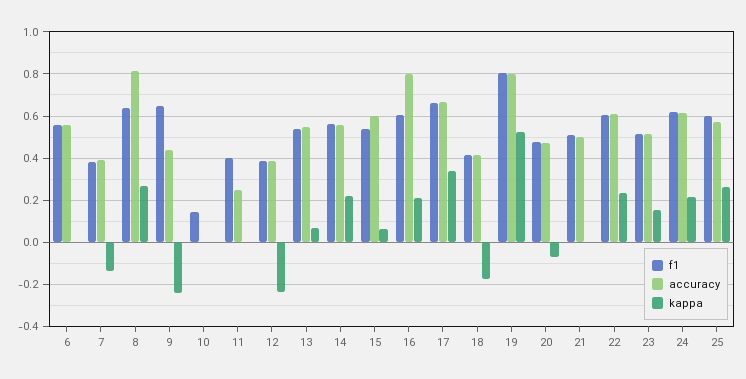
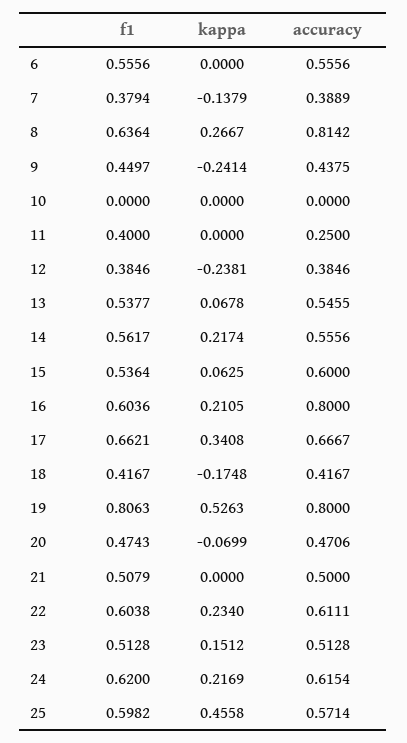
  {
    "f1": {
      "6": 0.5556,
      "7": 0.3794,
      "8": 0.6364,
-     "9": 0.65,
+     "9": 0.4497,
-     "10": 0.15,
+     "10": 0,
      "11": 0.4,
      "12": 0.3846,
      "13": 0.5377,
      "14": 0.5617,
      "15": 0.5364,
      "16": 0.6036,
      "17": 0.6621,
      "18": 0.4167,
      "19": 0.8063,
      "20": 0.4743,
      "21": 0.5079,
      "22": 0.6038,
      "23": 0.5128,
      "24": 0.62,
      "25": 0.5982
    },
    "accuracy": {
      "6": 0.5556,
      "7": 0.3889,
      "8": 0.8142,
      "9": 0.4375,
      "10": 0,
      "11": 0.25,
      "12": 0.3846,
      "13": 0.5455,
      "14": 0.5556,
      "15": 0.6,
      "16": 0.8,
      "17": 0.6667,
      "18": 0.4167,
      "19": 0.8,
      "20": 0.4706,
      "21": 0.5,
      "22": 0.6111,
      "23": 0.5128,
      "24": 0.6154,
      "25": 0.5714
    },
    "kappa": {
      "6": 0,
      "7": -0.1379,
      "8": 0.2667,
      "9": -0.2414,
      "10": 0,
      "11": 0,
      "12": -0.2381,
      "13": 0.0678,
      "14": 0.2174,
      "15": 0.0625,
      "16": 0.2105,
      "17": 0.3408,
      "18": -0.1748,
      "19": 0.5263,
      "20": -0.0699,
      "21": 0,
      "22": 0.234,
      "23": 0.1512,
      "24": 0.2169,
-     "25": 0.25
+     "25": 0.4558
    }
  }

